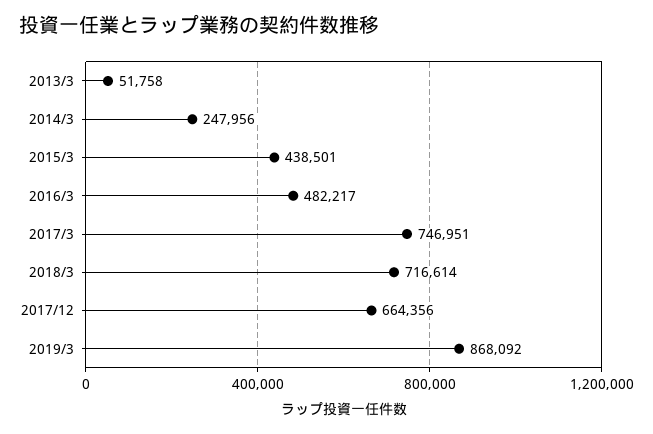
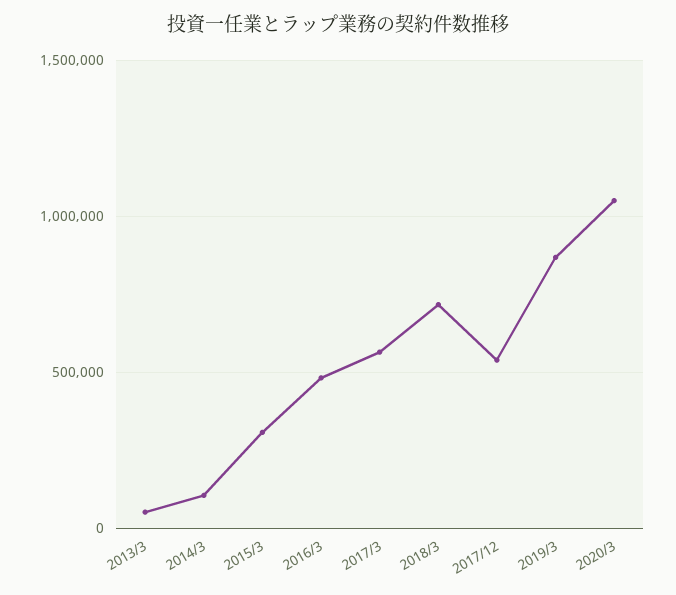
  {
    "2013/3": 51758,
-   "2014/3": 247956,
+   "2014/3": 100000,
-   "2015/3": 438501,
+   "2015/3": 300000,
    "2016/3": 482217,
-   "2017/3": 746951,
+   "2017/3": 550000,
    "2018/3": 716614,
-   "2017/12": 664356,
+   "2017/12": 550000,
-   "2019/3": 868092
+   "2019/3": 868092,
+   "2020/3": 1050000
  }

